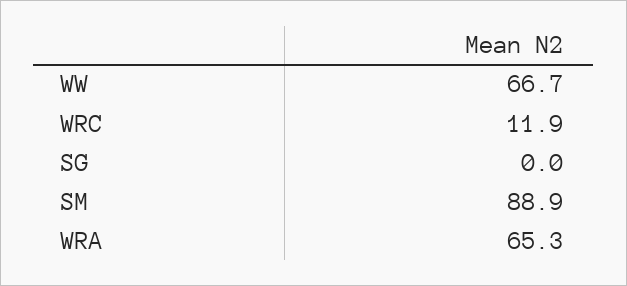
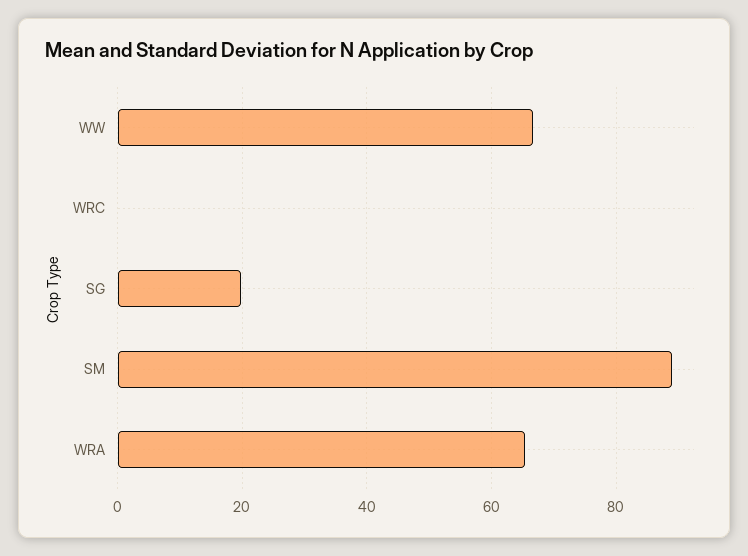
  {
    "WW": 66.7,
-   "WRC": 11.9,
+   "WRC": 0,
-   "SG": 0,
+   "SG": 20,
    "SM": 88.9,
    "WRA": 65.3
  }

